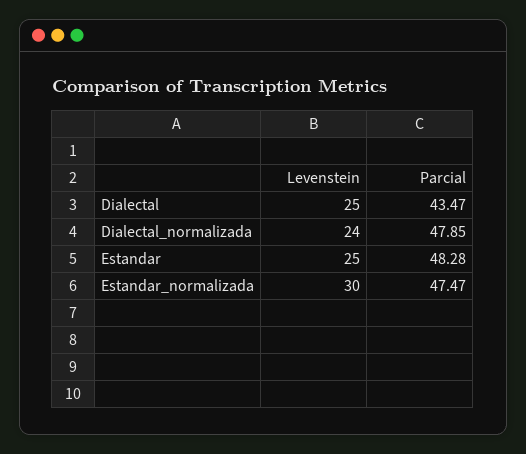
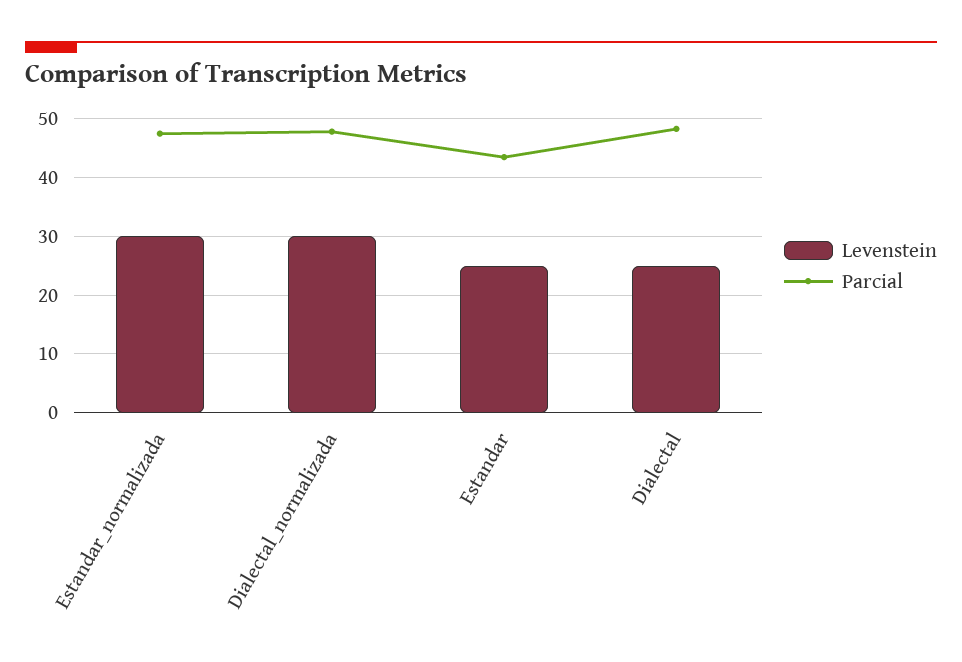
  {
    "Levenstein": {
      "Dialectal": 25,
-     "Dialectal_normalizada": 24,
+     "Dialectal_normalizada": 30,
      "Estandar": 25,
      "Estandar_normalizada": 30
    },
    "Parcial": {
-     "Dialectal": 43.47,
+     "Dialectal": 48,
      "Dialectal_normalizada": 47.85,
-     "Estandar": 48.28,
+     "Estandar": 44,
      "Estandar_normalizada": 47.47
    }
  }

